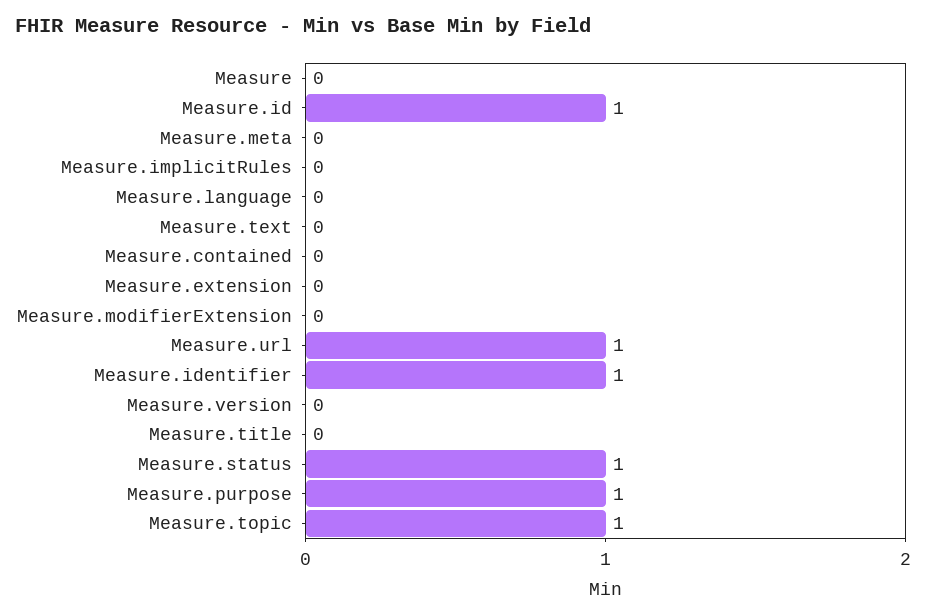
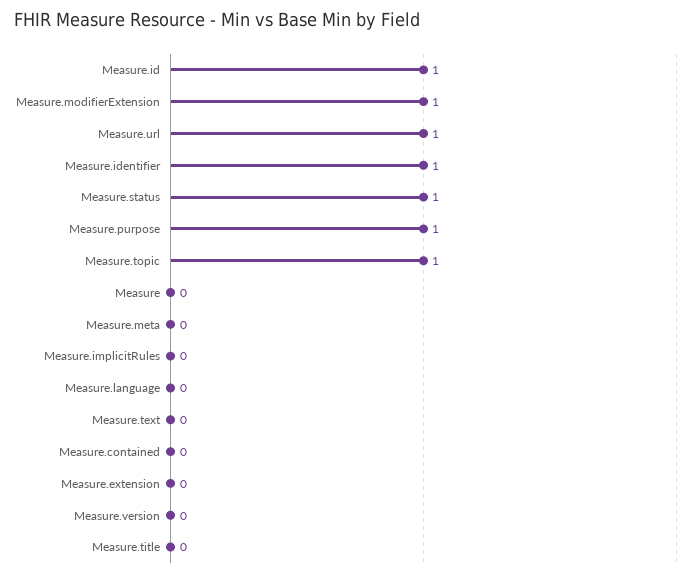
  {
    "Measure": 0,
    "Measure.id": 1,
    "Measure.meta": 0,
    "Measure.implicitRules": 0,
    "Measure.language": 0,
    "Measure.text": 0,
    "Measure.contained": 0,
    "Measure.extension": 0,
-   "Measure.modifierExtension": 0,
+   "Measure.modifierExtension": 1,
    "Measure.url": 1,
    "Measure.identifier": 1,
    "Measure.version": 0,
    "Measure.title": 0,
    "Measure.status": 1,
    "Measure.purpose": 1,
    "Measure.topic": 1
  }

